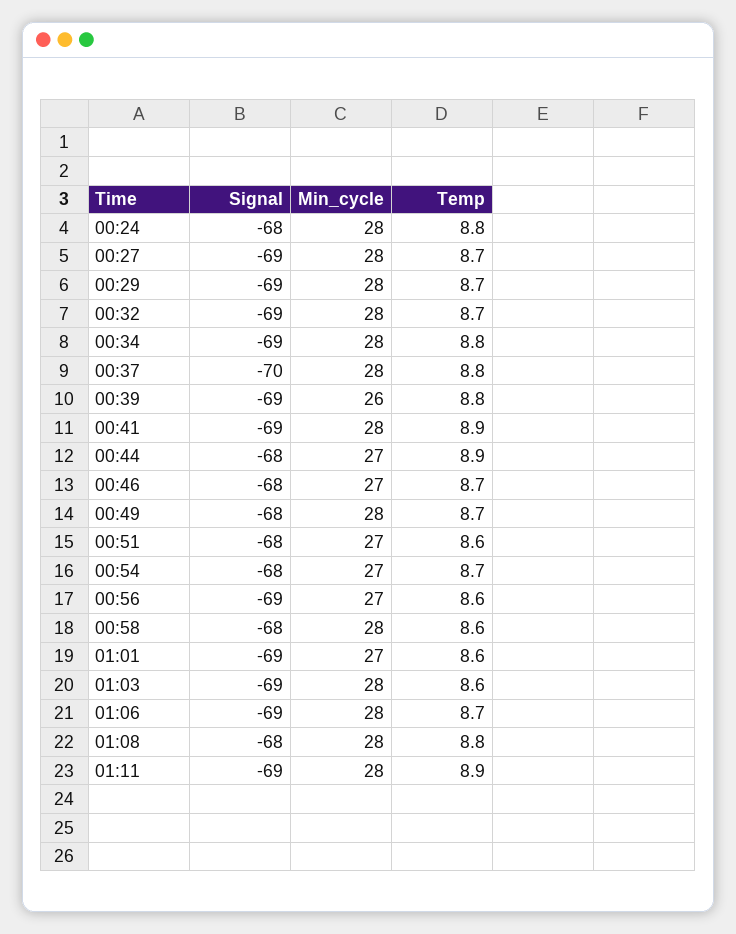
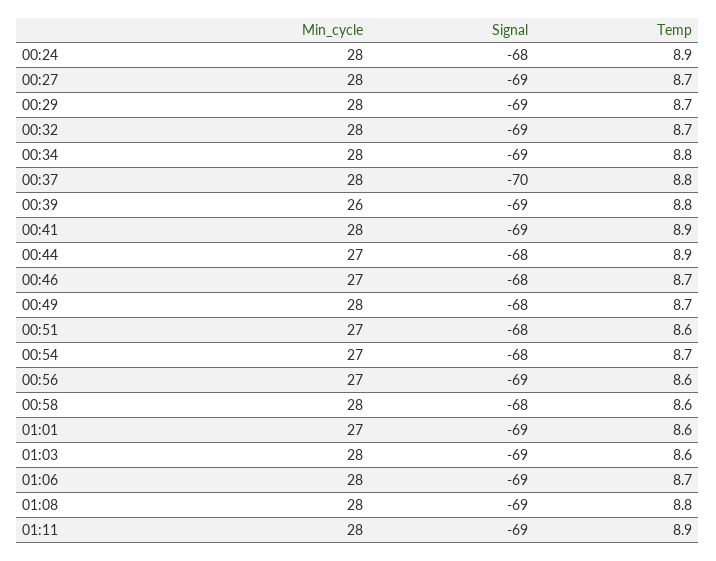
  {
    "Signal": {
      "00:24": -68,
      "00:27": -69,
      "00:29": -69,
      "00:32": -69,
      "00:34": -69,
      "00:37": -70,
      "00:39": -69,
      "00:41": -69,
      "00:44": -68,
      "00:46": -68,
      "00:49": -68,
      "00:51": -68,
      "00:54": -68,
      "00:56": -69,
      "00:58": -68,
      "01:01": -69,
      "01:03": -69,
      "01:06": -69,
-     "01:08": -68,
+     "01:08": -69,
      "01:11": -69
    },
    "Min_cycle": {
      "00:24": 28,
      "00:27": 28,
      "00:29": 28,
      "00:32": 28,
      "00:34": 28,
      "00:37": 28,
      "00:39": 26,
      "00:41": 28,
      "00:44": 27,
      "00:46": 27,
      "00:49": 28,
      "00:51": 27,
      "00:54": 27,
      "00:56": 27,
      "00:58": 28,
      "01:01": 27,
      "01:03": 28,
      "01:06": 28,
      "01:08": 28,
      "01:11": 28
    },
    "Temp": {
-     "00:24": 8.8,
+     "00:24": 8.9,
      "00:27": 8.7,
      "00:29": 8.7,
      "00:32": 8.7,
      "00:34": 8.8,
      "00:37": 8.8,
      "00:39": 8.8,
      "00:41": 8.9,
      "00:44": 8.9,
      "00:46": 8.7,
      "00:49": 8.7,
      "00:51": 8.6,
      "00:54": 8.7,
      "00:56": 8.6,
      "00:58": 8.6,
      "01:01": 8.6,
      "01:03": 8.6,
      "01:06": 8.7,
      "01:08": 8.8,
      "01:11": 8.9
    }
  }

